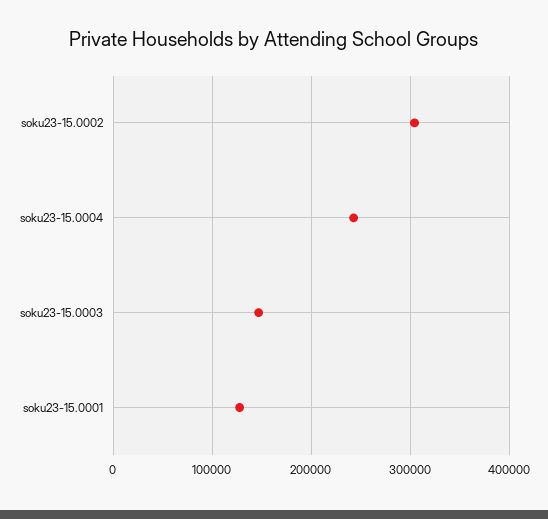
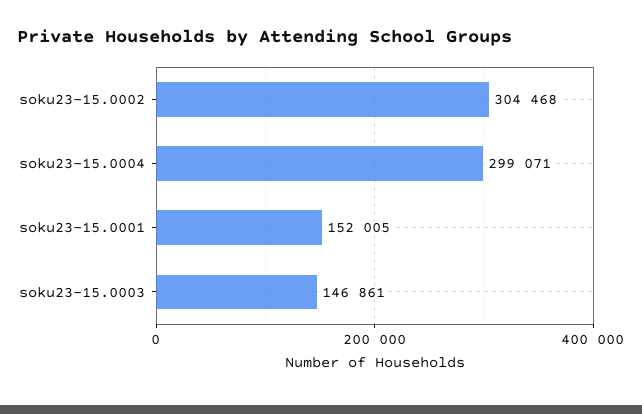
  {
    "soku23-15.0002": 304468,
-   "soku23-15.0004": 240000,
+   "soku23-15.0004": 299071,
    "soku23-15.0003": 146861,
-   "soku23-15.0001": 130000
+   "soku23-15.0001": 152005
  }

